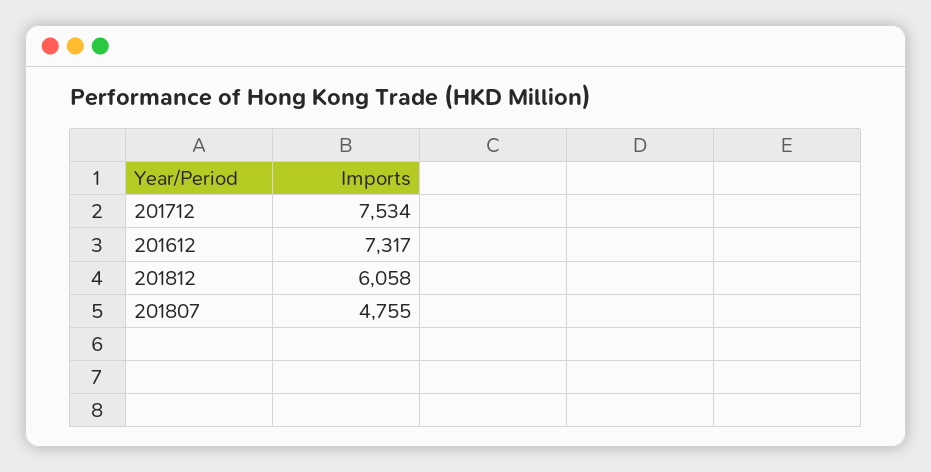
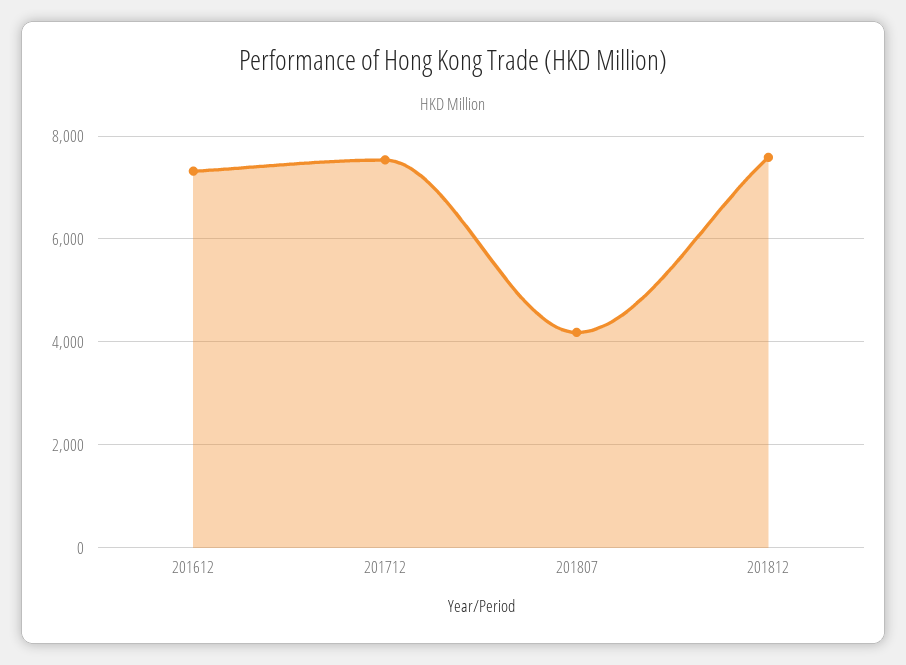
  {
    "201712": 7534,
    "201612": 7317,
-   "201812": 6058,
+   "201812": 7600,
-   "201807": 4755
+   "201807": 4200
  }

